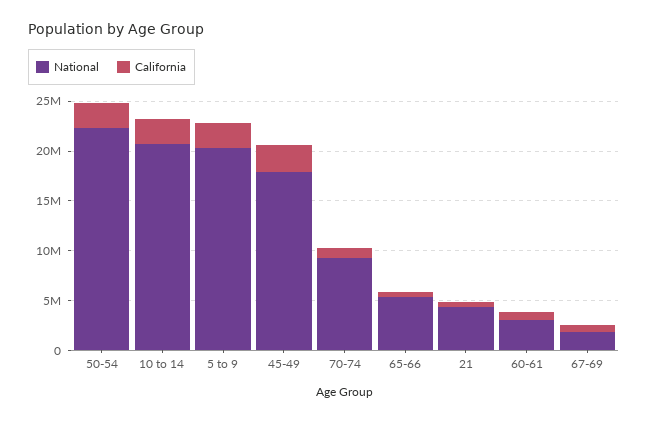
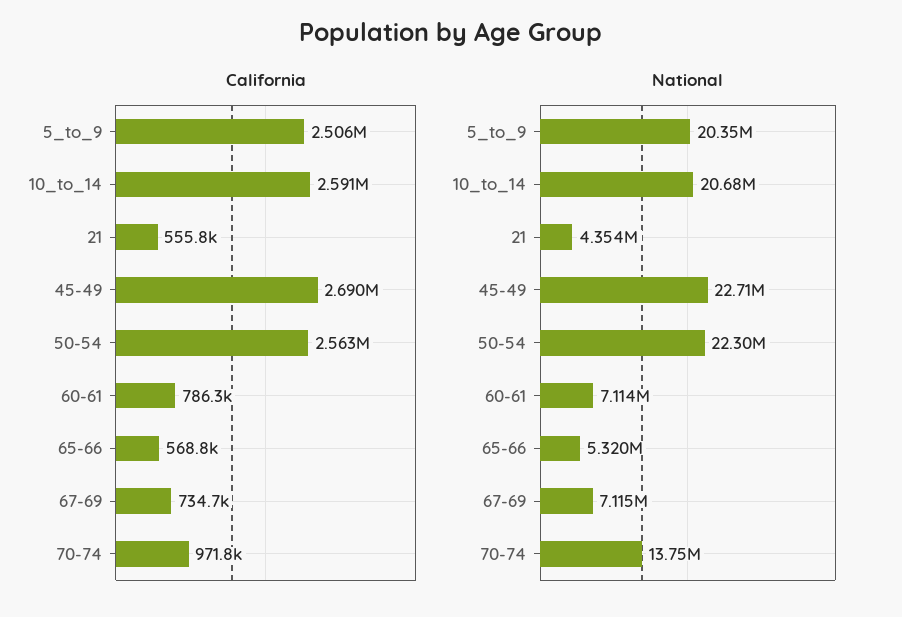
  {
    "National": {
      "50-54": 22300000,
      "10 to 14": 20680000,
      "5 to 9": 20350000,
-     "45-49": 18000000,
+     "45-49": 22710000,
-     "70-74": 9000000,
+     "70-74": 13750000,
      "65-66": 5320000,
      "21": 4354000,
-     "60-61": 3000000,
+     "60-61": 7114000,
-     "67-69": 2000000
+     "67-69": 7115000
    },
    "California": {
      "50-54": 2563000,
      "10 to 14": 2591000,
      "5 to 9": 2506000,
      "45-49": 2690000,
      "70-74": 971800,
      "65-66": 568800,
      "21": 555800,
      "60-61": 786300,
      "67-69": 734700
    }
  }

